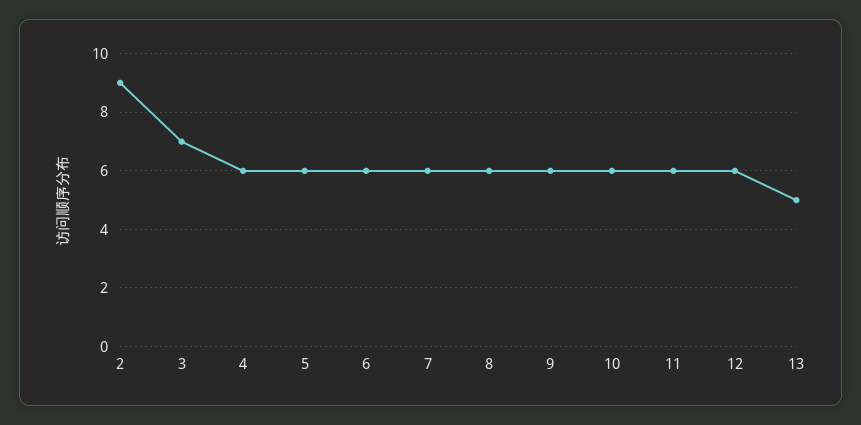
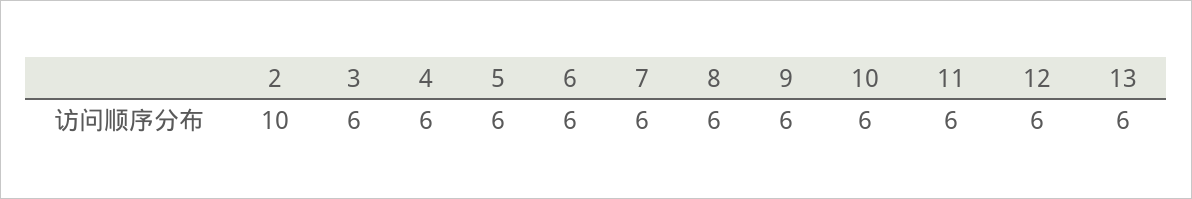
  {
-   "2": 9,
+   "2": 10,
-   "3": 7,
+   "3": 6,
    "4": 6,
    "5": 6,
    "6": 6,
    "7": 6,
    "8": 6,
    "9": 6,
    "10": 6,
    "11": 6,
    "12": 6,
-   "13": 5
+   "13": 6
  }

